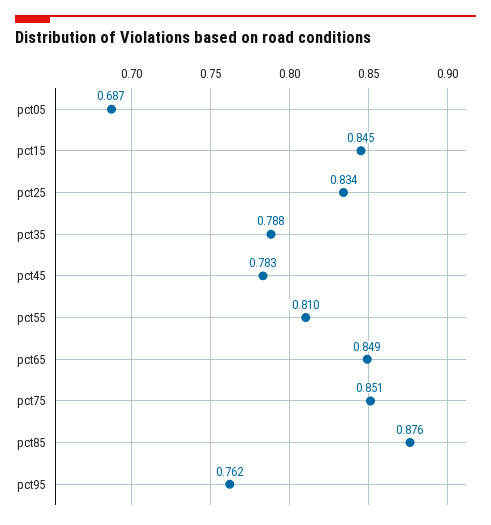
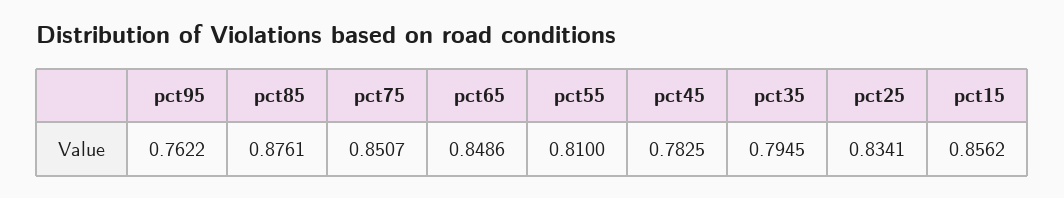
  {
-   "pct05": 0.687,
-   "pct15": 0.845,
+   "pct15": 0.8562,
    "pct25": 0.8341,
-   "pct35": 0.788,
+   "pct35": 0.7945,
    "pct45": 0.7825,
    "pct55": 0.81,
    "pct65": 0.8486,
    "pct75": 0.8507,
    "pct85": 0.8761,
    "pct95": 0.7622
  }

